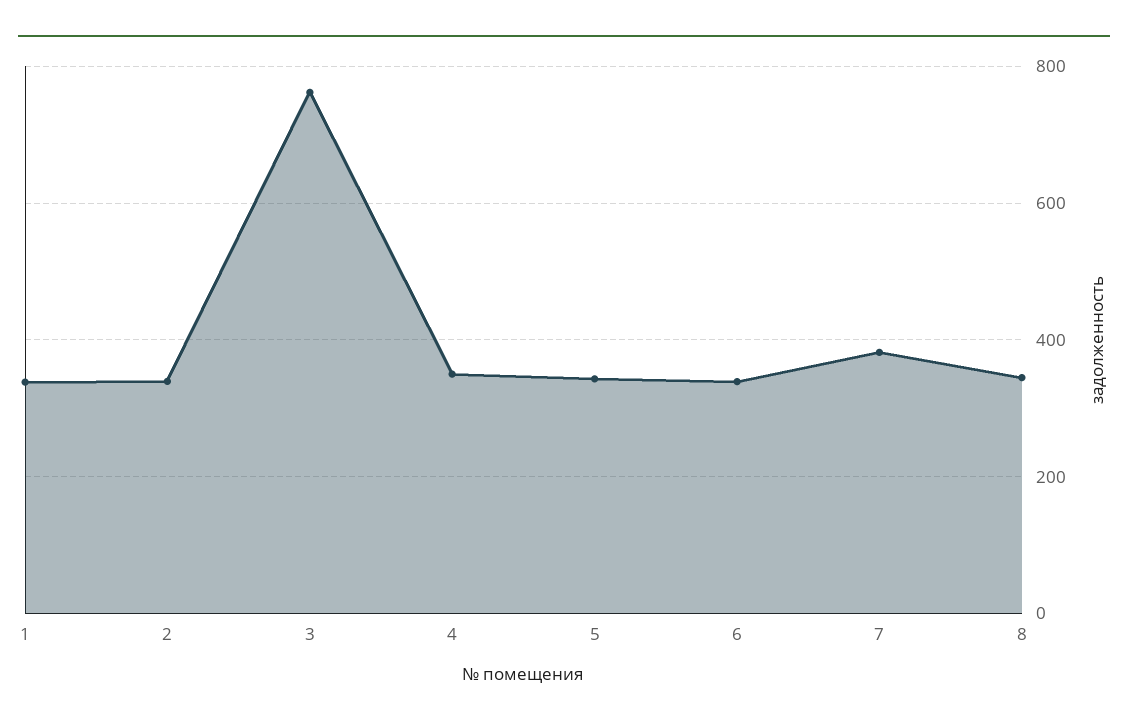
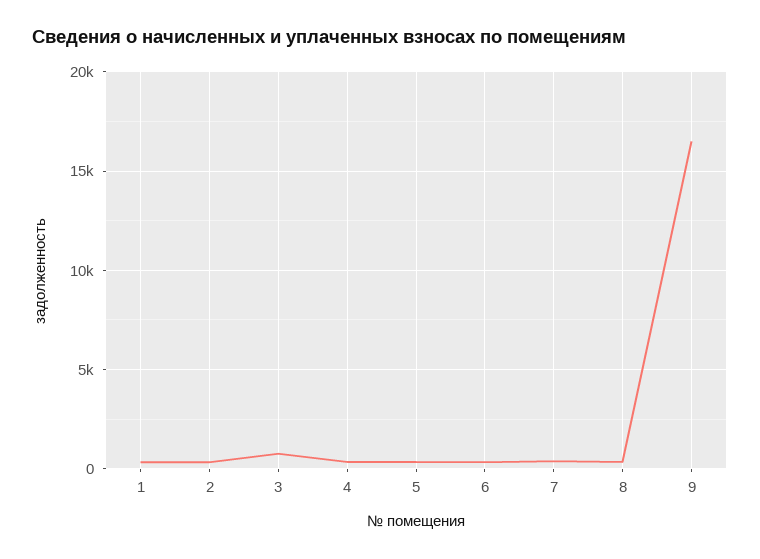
  {
    "1": 340,
    "2": 340,
    "3": 760,
    "4": 340,
    "5": 340,
    "6": 340,
    "7": 380,
-   "8": 340
+   "8": 340,
+   "9": 16500
  }

